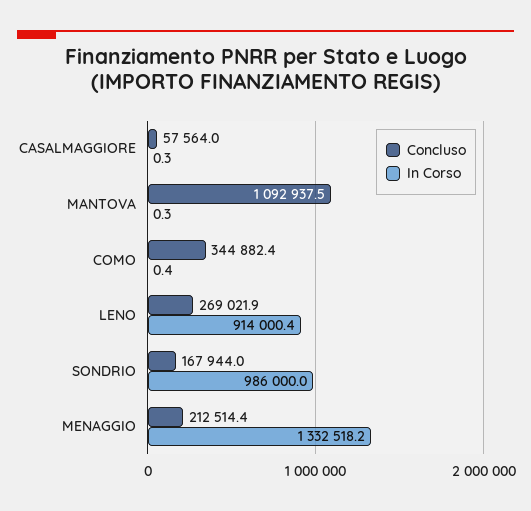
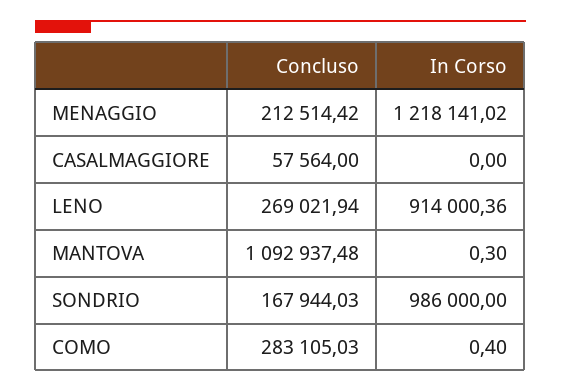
  {
    "Concluso": {
      "CASALMAGGIORE": 57564,
      "MANTOVA": 1092937.48,
-     "COMO": 344882.4,
+     "COMO": 283105.03,
      "LENO": 269021.94,
      "SONDRIO": 167944.03,
      "MENAGGIO": 212514.42
    },
    "In Corso": {
-     "CASALMAGGIORE": 0.3,
+     "CASALMAGGIORE": 0,
      "MANTOVA": 0.3,
      "COMO": 0.4,
      "LENO": 914000.36,
      "SONDRIO": 986000,
-     "MENAGGIO": 1332518.2
+     "MENAGGIO": 1218141.02
    }
  }

